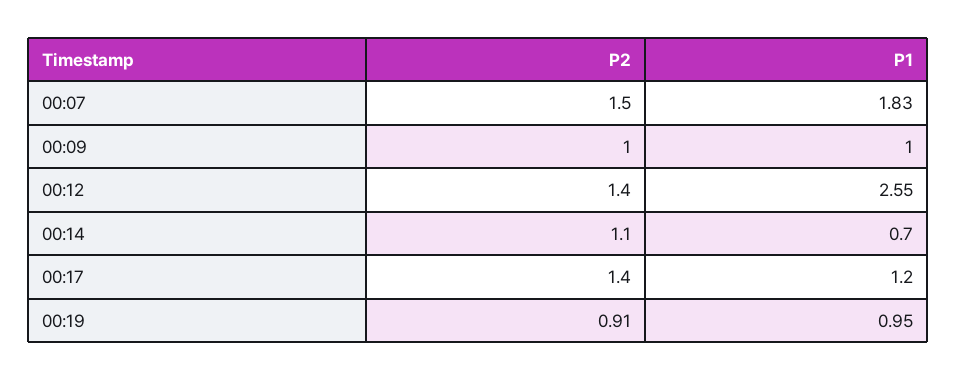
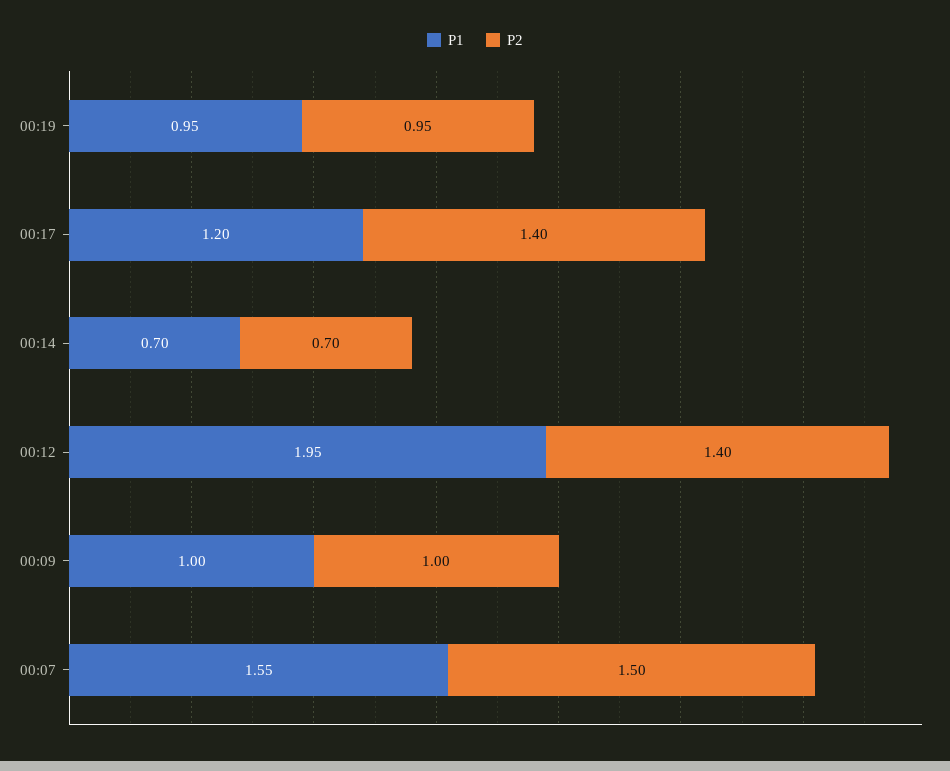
  {
    "P2": {
      "00:07": 1.5,
      "00:09": 1,
      "00:12": 1.4,
-     "00:14": 1.1,
+     "00:14": 0.7,
      "00:17": 1.4,
-     "00:19": 0.91
+     "00:19": 0.95
    },
    "P1": {
-     "00:07": 1.83,
+     "00:07": 1.55,
      "00:09": 1,
-     "00:12": 2.55,
+     "00:12": 1.95,
      "00:14": 0.7,
      "00:17": 1.2,
      "00:19": 0.95
    }
  }

